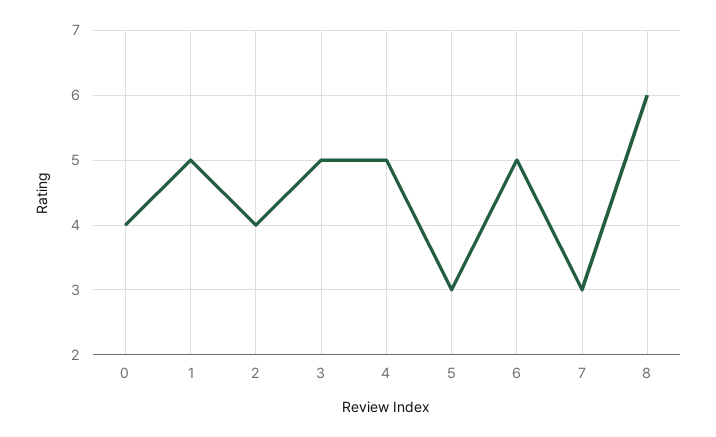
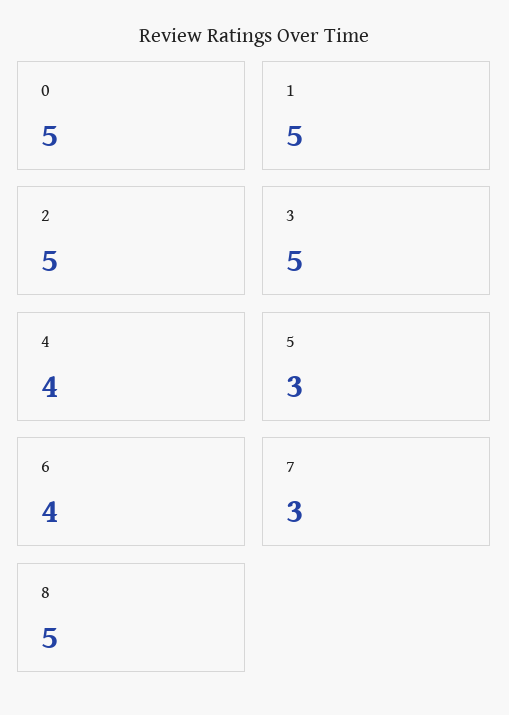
  {
-   "0": 4,
+   "0": 5,
    "1": 5,
-   "2": 4,
+   "2": 5,
    "3": 5,
-   "4": 5,
+   "4": 4,
    "5": 3,
-   "6": 5,
+   "6": 4,
    "7": 3,
-   "8": 6
+   "8": 5
  }

